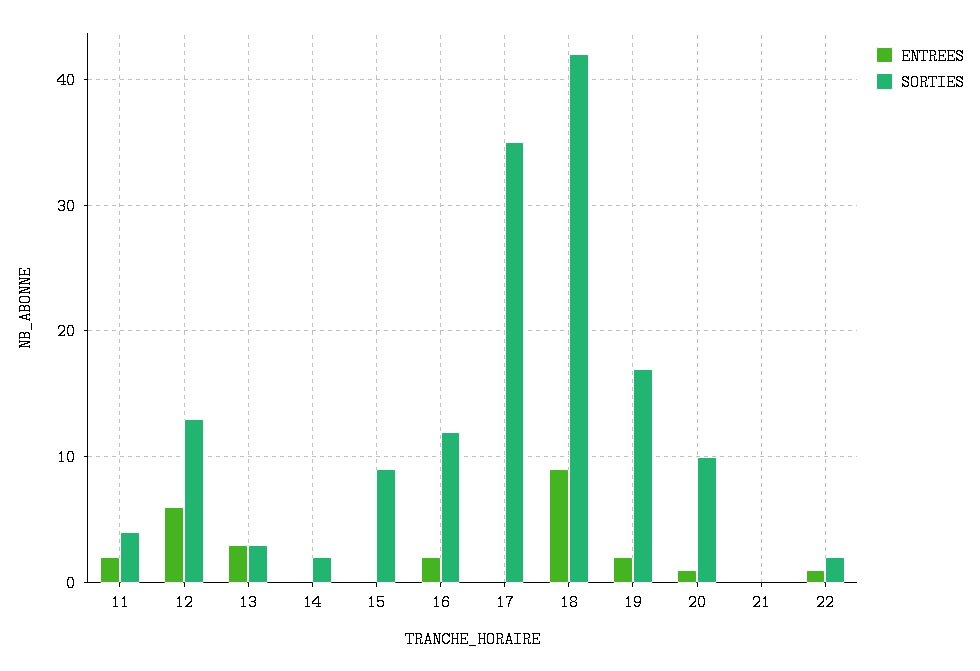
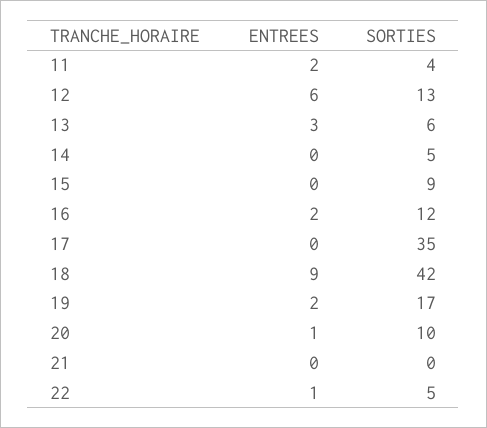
  {
    "ENTREES": {
      "11": 2,
      "12": 6,
      "13": 3,
      "14": 0,
      "15": 0,
      "16": 2,
      "17": 0,
      "18": 9,
      "19": 2,
      "20": 1,
      "21": 0,
      "22": 1
    },
    "SORTIES": {
      "11": 4,
      "12": 13,
-     "13": 3,
+     "13": 6,
-     "14": 2,
+     "14": 5,
      "15": 9,
      "16": 12,
      "17": 35,
      "18": 42,
      "19": 17,
      "20": 10,
      "21": 0,
-     "22": 2
+     "22": 5
    }
  }

